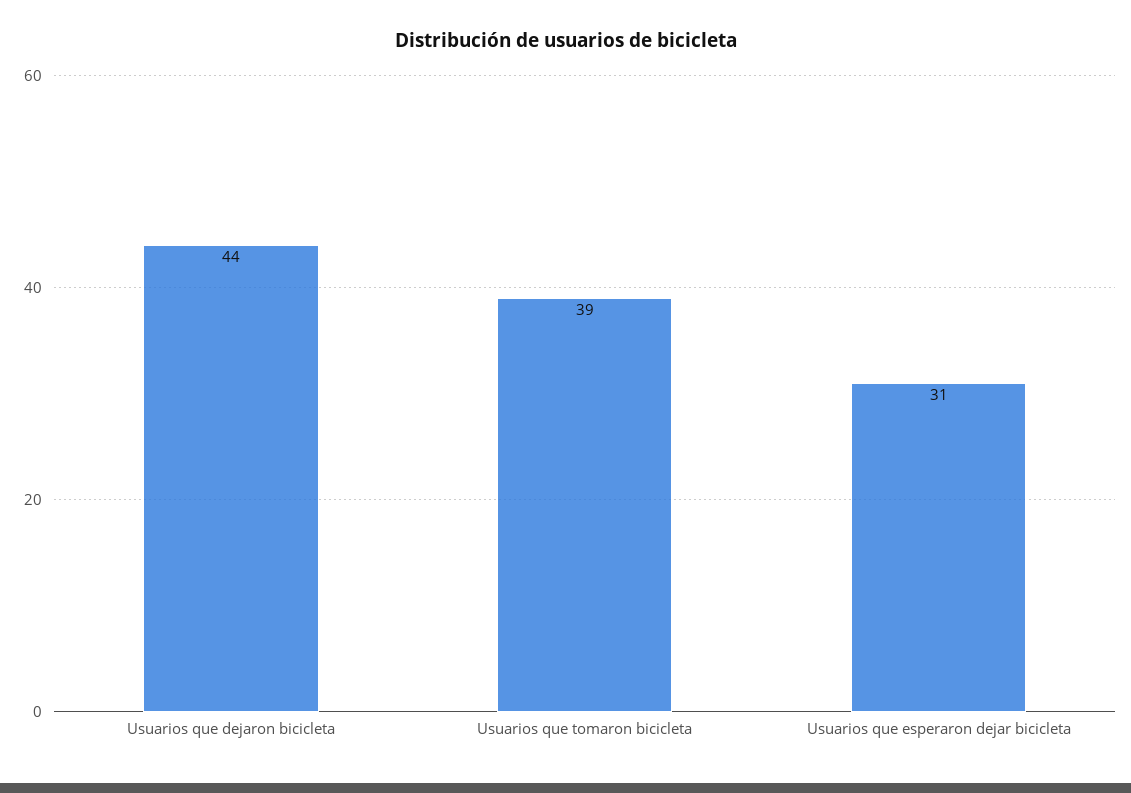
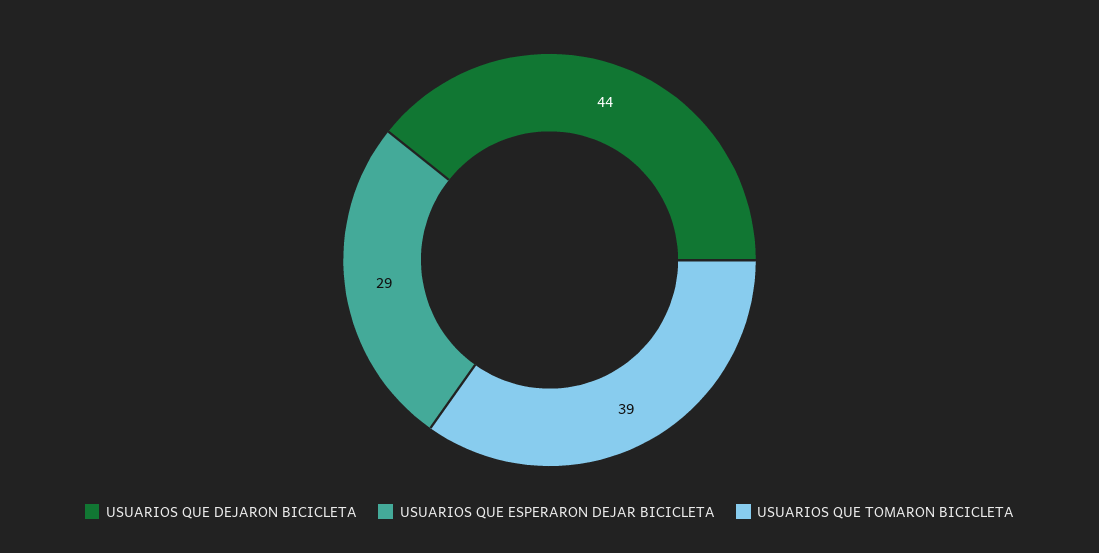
  {
    "Usuarios que dejaron bicicleta": 44,
    "Usuarios que tomaron bicicleta": 39,
-   "Usuarios que esperaron dejar bicicleta": 31
+   "Usuarios que esperaron dejar bicicleta": 29
  }

